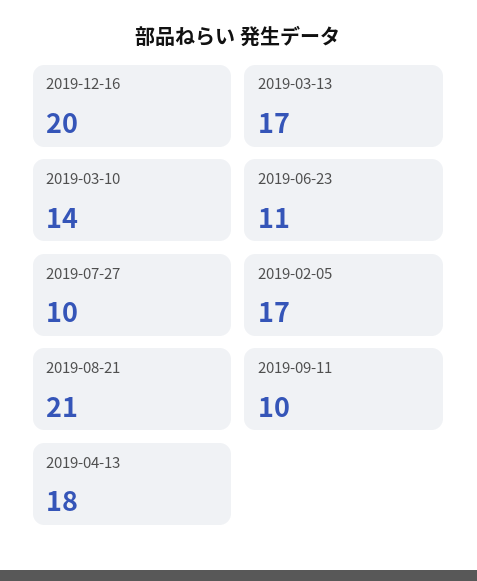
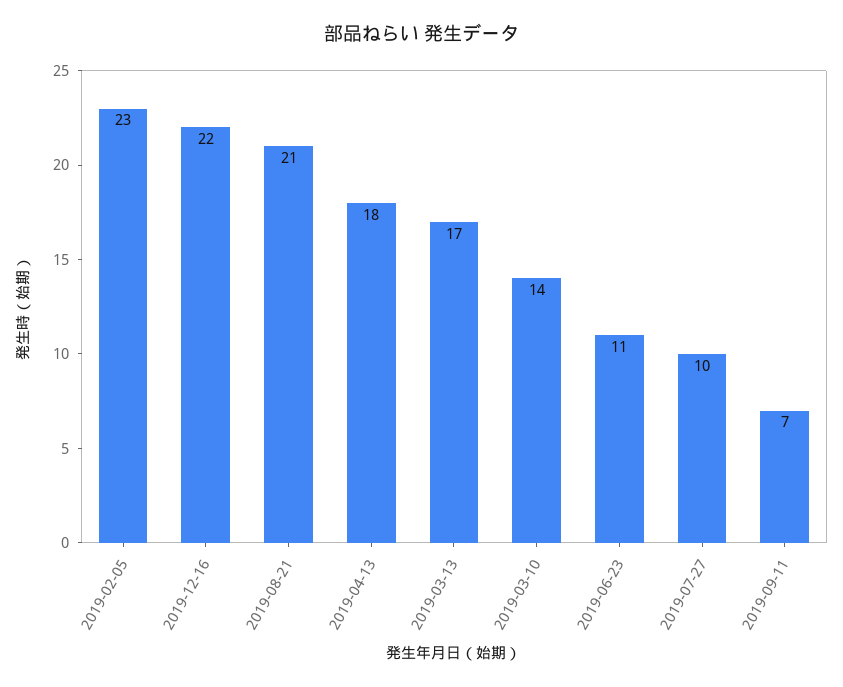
  {
-   "2019-12-16": 20,
+   "2019-12-16": 22,
    "2019-03-13": 17,
    "2019-03-10": 14,
    "2019-06-23": 11,
    "2019-07-27": 10,
-   "2019-02-05": 17,
+   "2019-02-05": 23,
    "2019-08-21": 21,
-   "2019-09-11": 10,
+   "2019-09-11": 7,
    "2019-04-13": 18
  }

